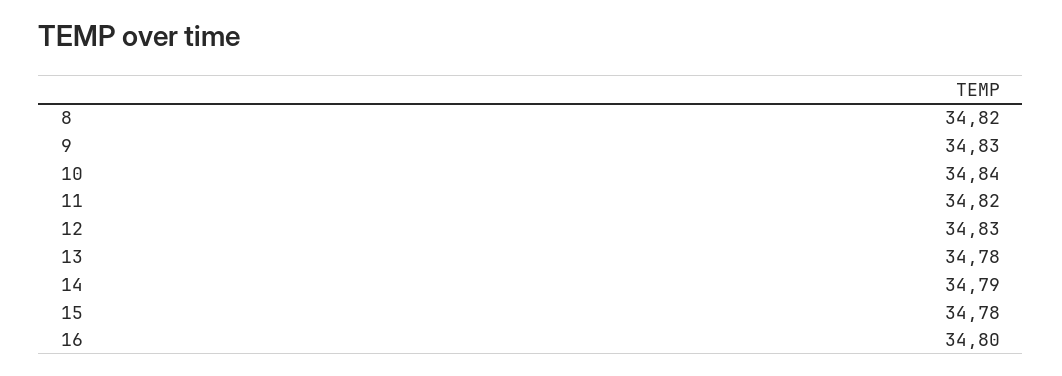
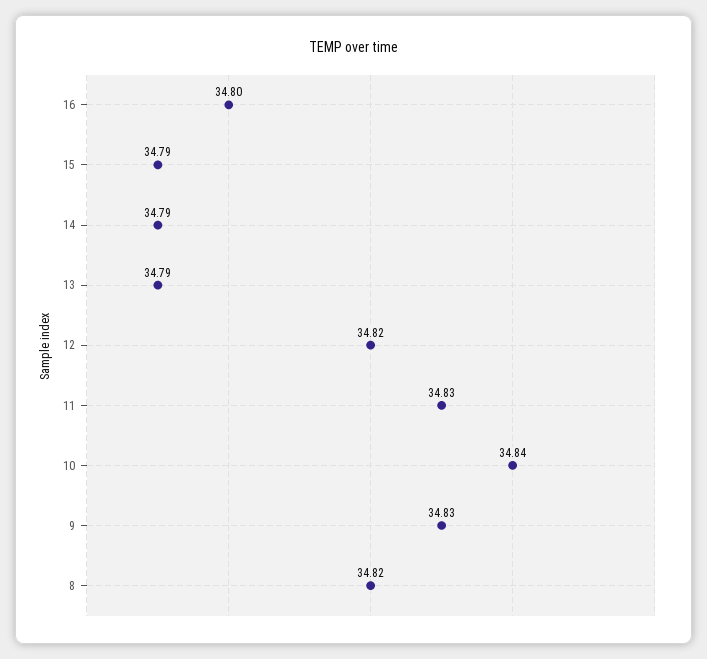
  {
    "8": 34.82,
    "9": 34.83,
    "10": 34.84,
-   "11": 34.82,
+   "11": 34.83,
-   "12": 34.83,
+   "12": 34.82,
-   "13": 34.78,
+   "13": 34.79,
    "14": 34.79,
-   "15": 34.78,
+   "15": 34.79,
    "16": 34.8
  }

